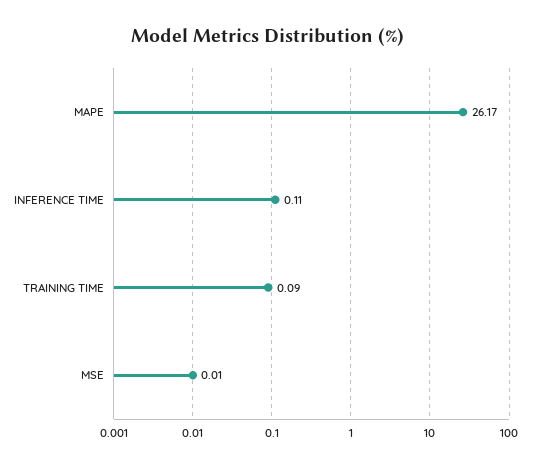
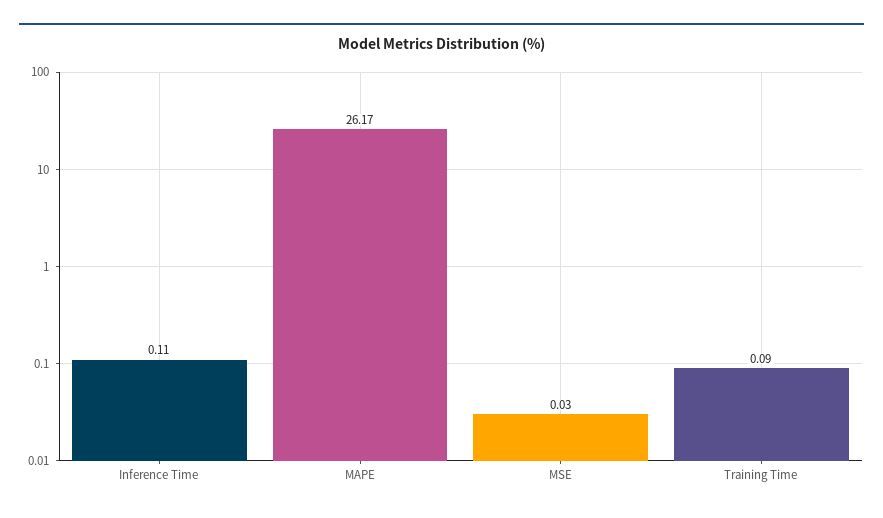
  {
    "MAPE": 26.17,
    "INFERENCE TIME": 0.11,
    "TRAINING TIME": 0.09,
-   "MSE": 0.01
+   "MSE": 0.03
  }

